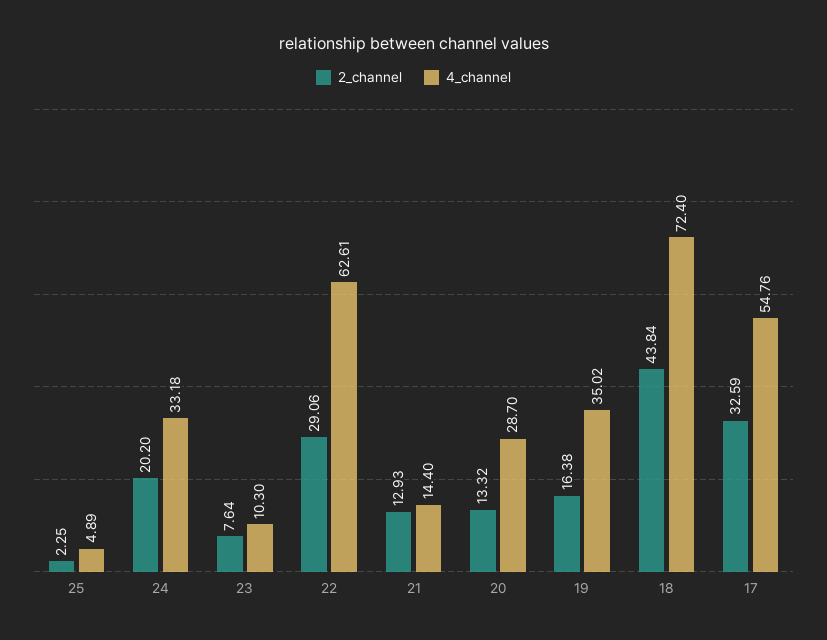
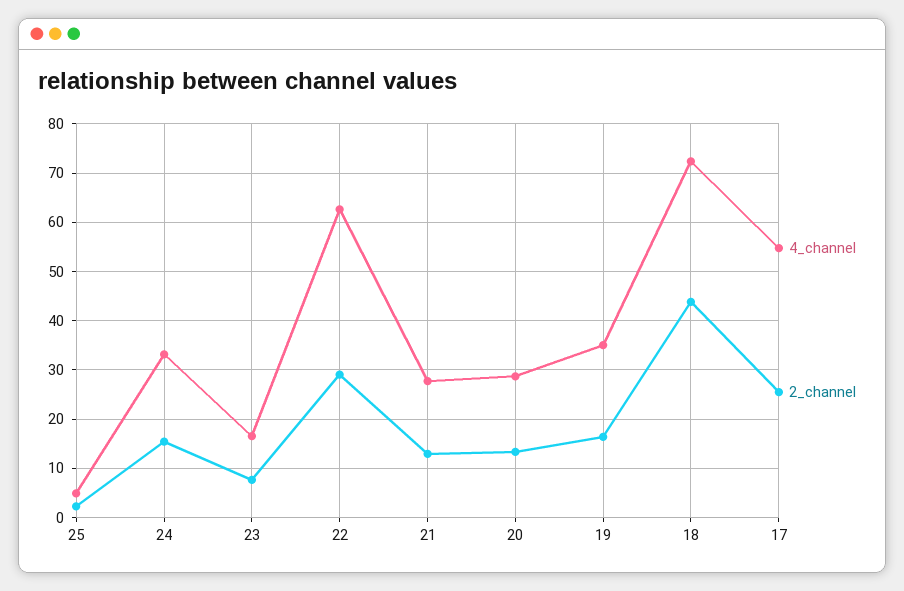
  {
    "2_channel": {
      "25": 2.25,
-     "24": 20.2,
+     "24": 16,
      "23": 7.64,
      "22": 29.06,
      "21": 12.93,
      "20": 13.32,
      "19": 16.38,
      "18": 43.84,
-     "17": 32.59
+     "17": 26
    },
    "4_channel": {
      "25": 4.89,
      "24": 33.18,
-     "23": 10.3,
+     "23": 16,
      "22": 62.61,
-     "21": 14.4,
+     "21": 28,
      "20": 28.7,
      "19": 35.02,
      "18": 72.4,
      "17": 54.76
    }
  }

